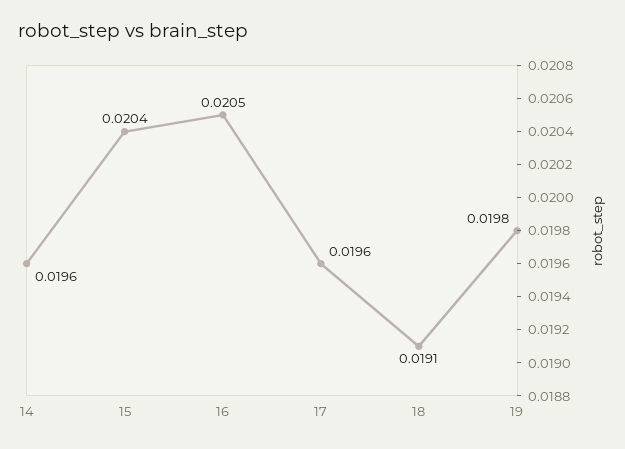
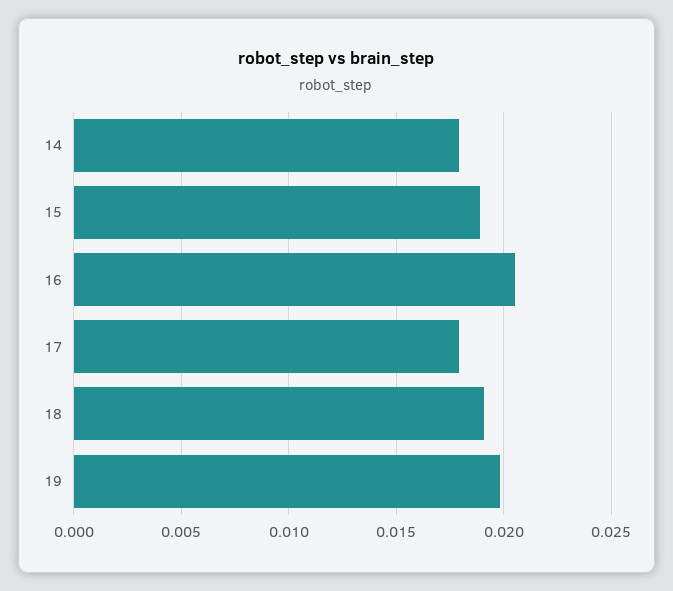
  {
-   "14": 0.0196,
+   "14": 0.018,
-   "15": 0.0204,
+   "15": 0.019,
    "16": 0.0205,
-   "17": 0.0196,
+   "17": 0.018,
    "18": 0.0191,
    "19": 0.0198
  }

